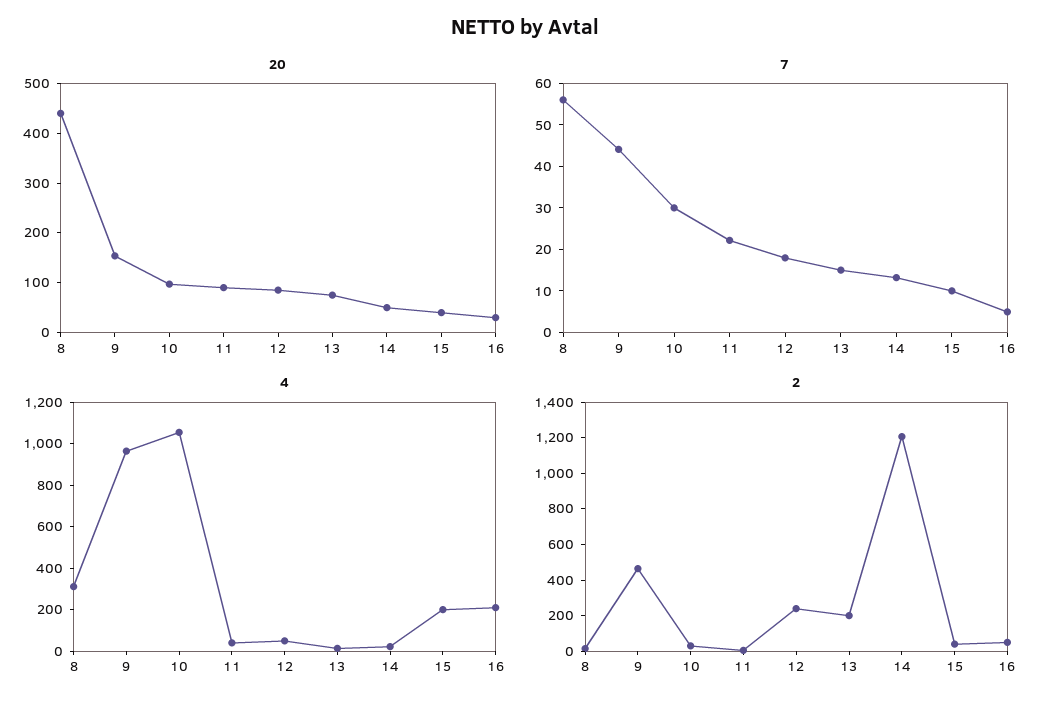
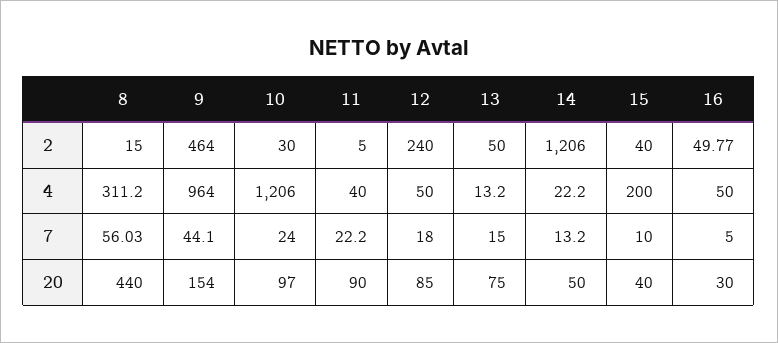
  {
    "20": {
      "8": 440,
      "9": 154,
      "10": 97,
      "11": 90,
      "12": 85,
      "13": 75,
      "14": 50,
      "15": 40,
      "16": 30
    },
    "7": {
      "8": 56.03,
      "9": 44.1,
-     "10": 30,
+     "10": 24,
      "11": 22.2,
      "12": 18,
      "13": 15,
      "14": 13.2,
      "15": 10,
      "16": 5
    },
    "4": {
      "8": 311.2,
      "9": 964,
-     "10": 1050,
+     "10": 1206,
      "11": 40,
      "12": 50,
      "13": 13.2,
      "14": 22.2,
      "15": 200,
-     "16": 200
+     "16": 50
    },
    "2": {
      "8": 15,
      "9": 464,
      "10": 30,
      "11": 5,
      "12": 240,
-     "13": 200,
+     "13": 50,
      "14": 1206,
      "15": 40,
      "16": 49.77
    }
  }

